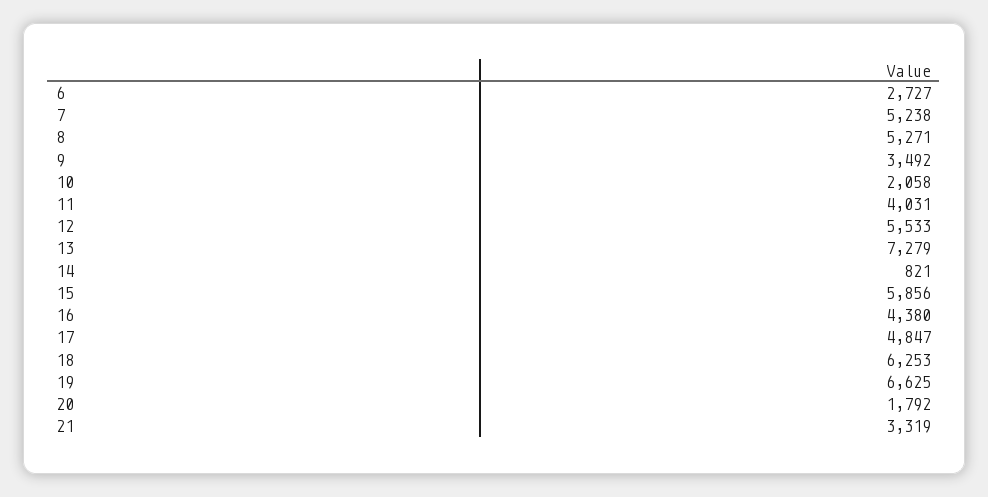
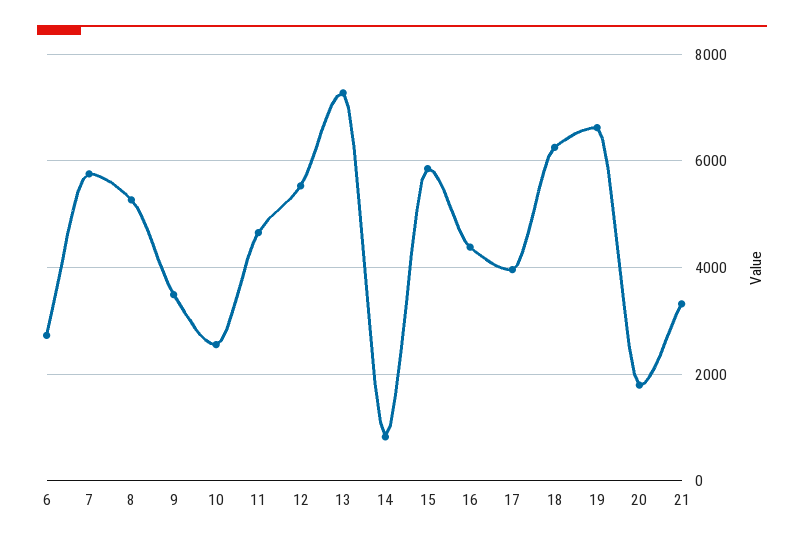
  {
    "6": 2727,
-   "7": 5238,
+   "7": 5800,
    "8": 5271,
    "9": 3492,
-   "10": 2058,
+   "10": 2600,
-   "11": 4031,
+   "11": 4600,
    "12": 5533,
    "13": 7279,
    "14": 821,
    "15": 5856,
    "16": 4380,
-   "17": 4847,
+   "17": 4000,
    "18": 6253,
    "19": 6625,
    "20": 1792,
    "21": 3319
  }

